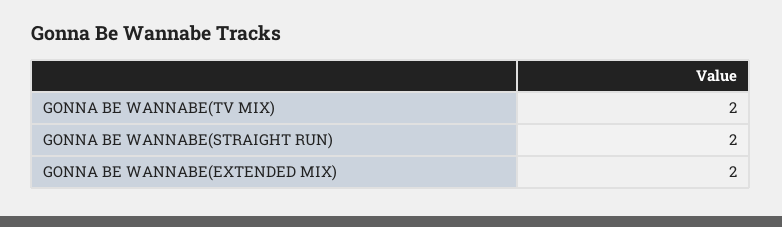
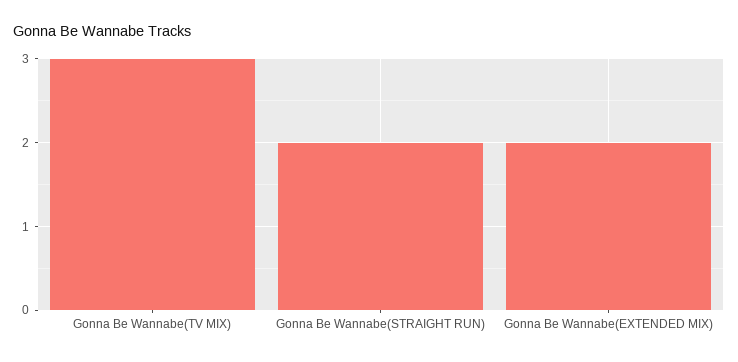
  {
-   "GONNA BE WANNABE(TV MIX)": 2,
+   "GONNA BE WANNABE(TV MIX)": 3,
    "GONNA BE WANNABE(STRAIGHT RUN)": 2,
    "GONNA BE WANNABE(EXTENDED MIX)": 2
  }

